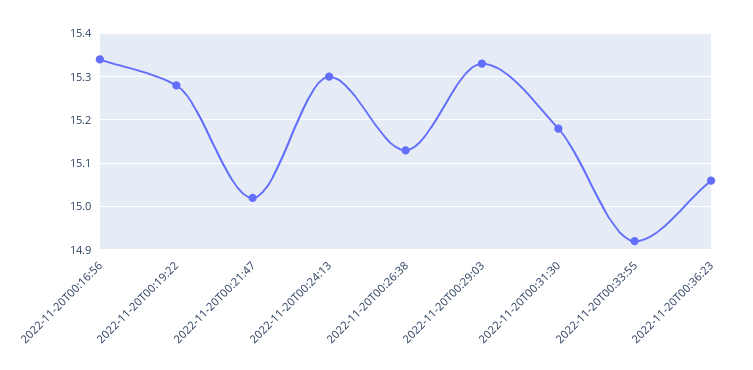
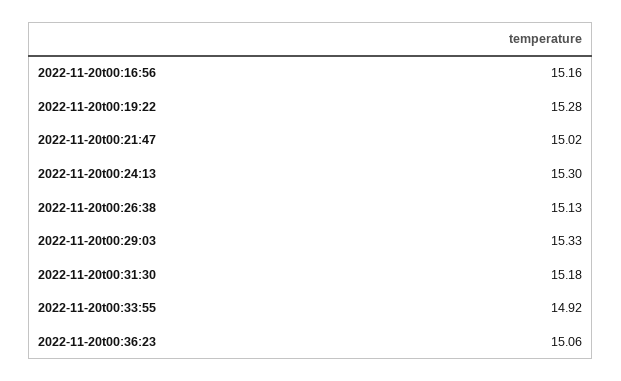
  {
-   "2022-11-20T00:16:56": 15.35,
+   "2022-11-20T00:16:56": 15.16,
    "2022-11-20T00:19:22": 15.28,
    "2022-11-20T00:21:47": 15.02,
    "2022-11-20T00:24:13": 15.3,
    "2022-11-20T00:26:38": 15.13,
    "2022-11-20T00:29:03": 15.33,
    "2022-11-20T00:31:30": 15.18,
    "2022-11-20T00:33:55": 14.92,
    "2022-11-20T00:36:23": 15.06
  }

